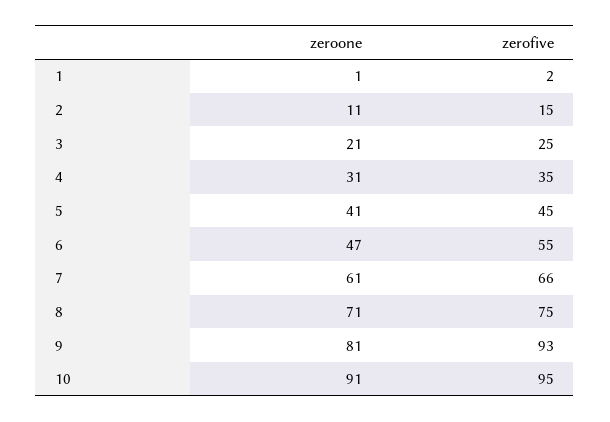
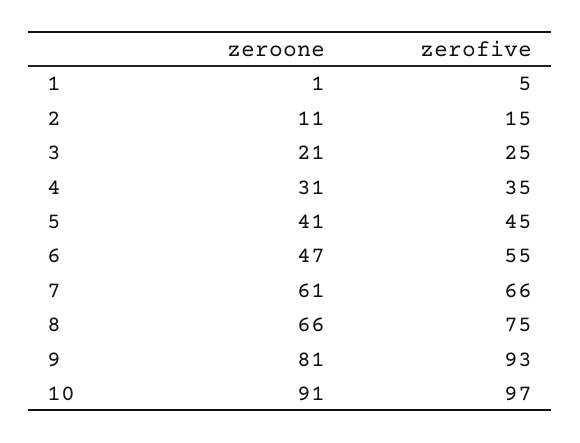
  {
    "zeroone": {
      "1": 1,
      "2": 11,
      "3": 21,
      "4": 31,
      "5": 41,
      "6": 47,
      "7": 61,
-     "8": 71,
+     "8": 66,
      "9": 81,
      "10": 91
    },
    "zerofive": {
-     "1": 2,
+     "1": 5,
      "2": 15,
      "3": 25,
      "4": 35,
      "5": 45,
      "6": 55,
      "7": 66,
      "8": 75,
      "9": 93,
-     "10": 95
+     "10": 97
    }
  }

